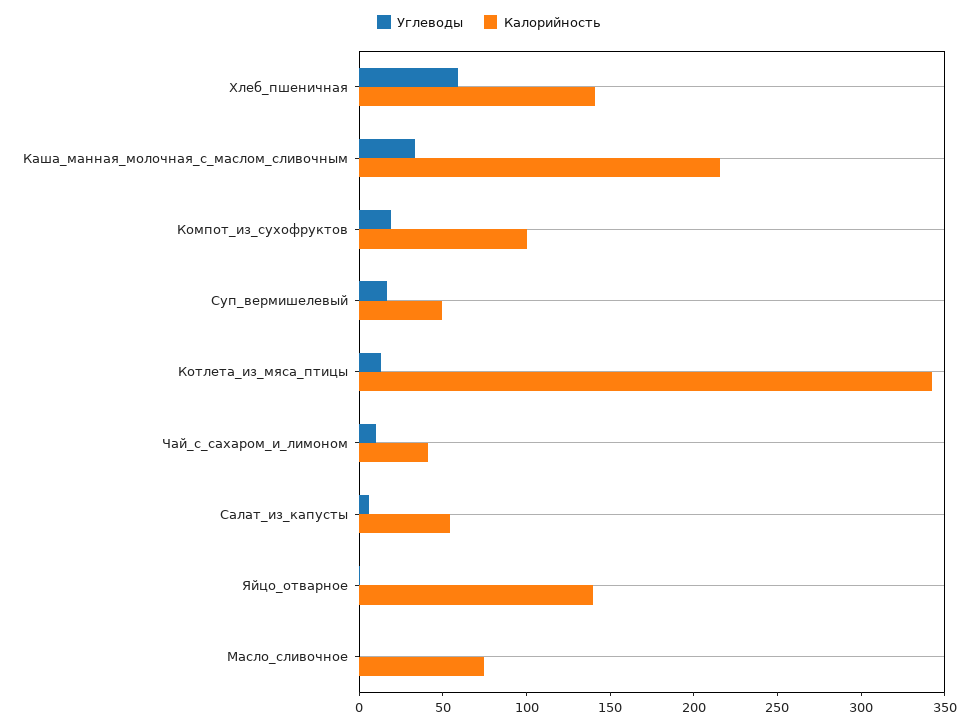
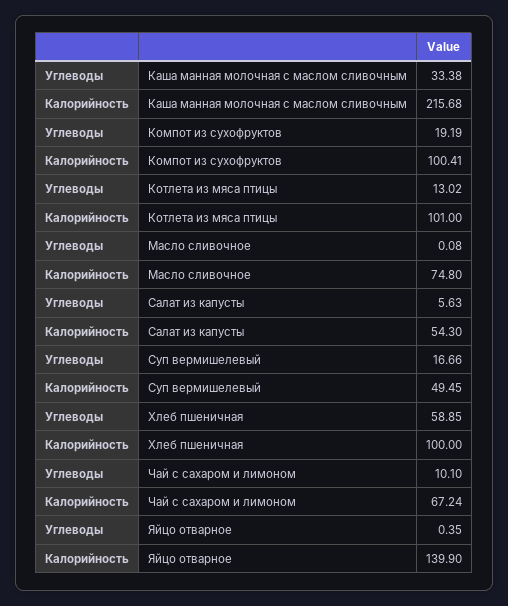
  {
    "Углеводы": {
      "Хлеб_пшеничная": 58.85,
      "Каша_манная_молочная_с_маслом_сливочным": 33.38,
      "Компот_из_сухофруктов": 19.19,
      "Суп_вермишелевый": 16.66,
      "Котлета_из_мяса_птицы": 13.02,
      "Чай_с_сахаром_и_лимоном": 10.1,
      "Салат_из_капусты": 5.63,
      "Яйцо_отварное": 0.35,
      "Масло_сливочное": 0.08
    },
    "Калорийность": {
-     "Хлеб_пшеничная": 140,
+     "Хлеб_пшеничная": 100,
      "Каша_манная_молочная_с_маслом_сливочным": 215.68,
      "Компот_из_сухофруктов": 100.41,
      "Суп_вермишелевый": 49.45,
-     "Котлета_из_мяса_птицы": 340,
+     "Котлета_из_мяса_птицы": 101,
-     "Чай_с_сахаром_и_лимоном": 40,
+     "Чай_с_сахаром_и_лимоном": 67.24,
      "Салат_из_капусты": 54.3,
      "Яйцо_отварное": 139.9,
      "Масло_сливочное": 74.8
    }
  }

